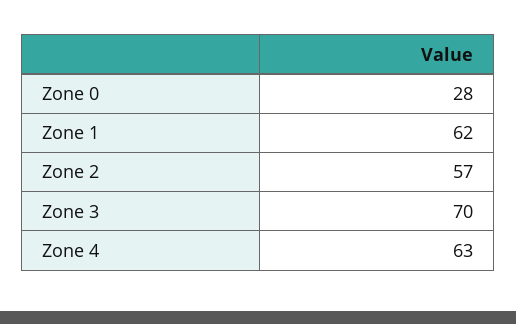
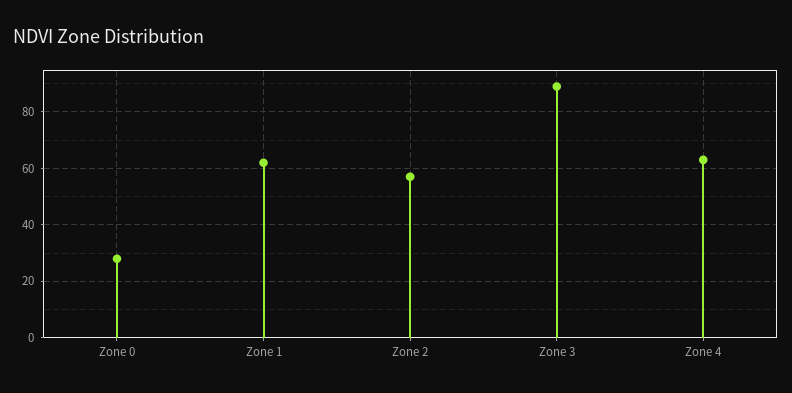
  {
    "Zone 0": 28,
    "Zone 1": 62,
    "Zone 2": 57,
-   "Zone 3": 70,
+   "Zone 3": 90,
    "Zone 4": 63
  }

